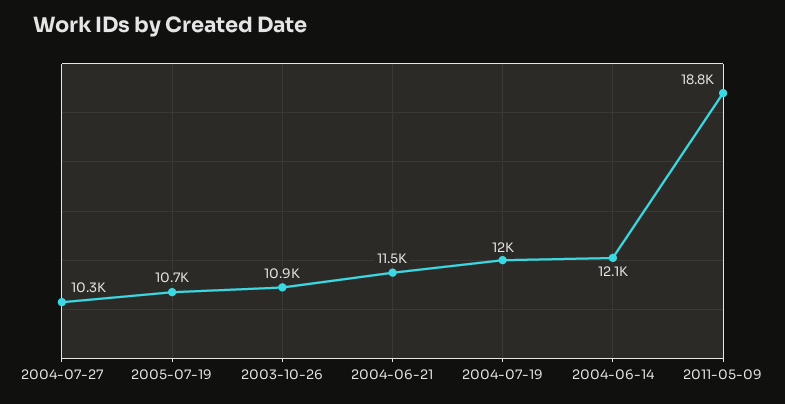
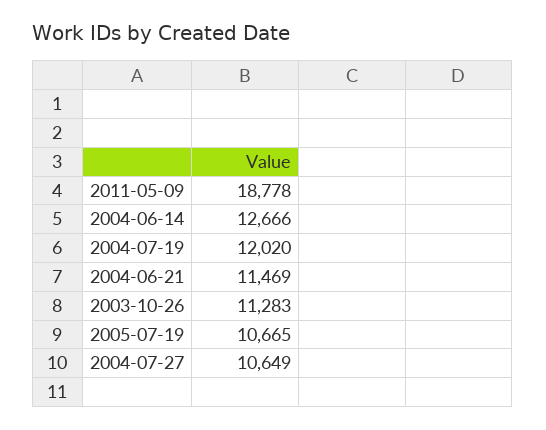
  {
-   "2004-07-27": 10300,
+   "2004-07-27": 10649,
    "2005-07-19": 10665,
-   "2003-10-26": 10900,
+   "2003-10-26": 11283,
    "2004-06-21": 11469,
    "2004-07-19": 12020,
-   "2004-06-14": 12100,
+   "2004-06-14": 12666,
    "2011-05-09": 18778
  }

